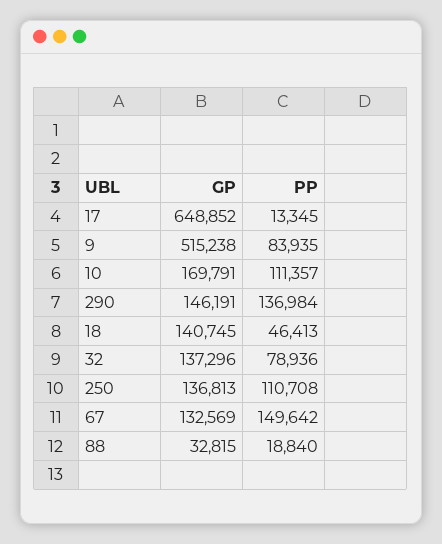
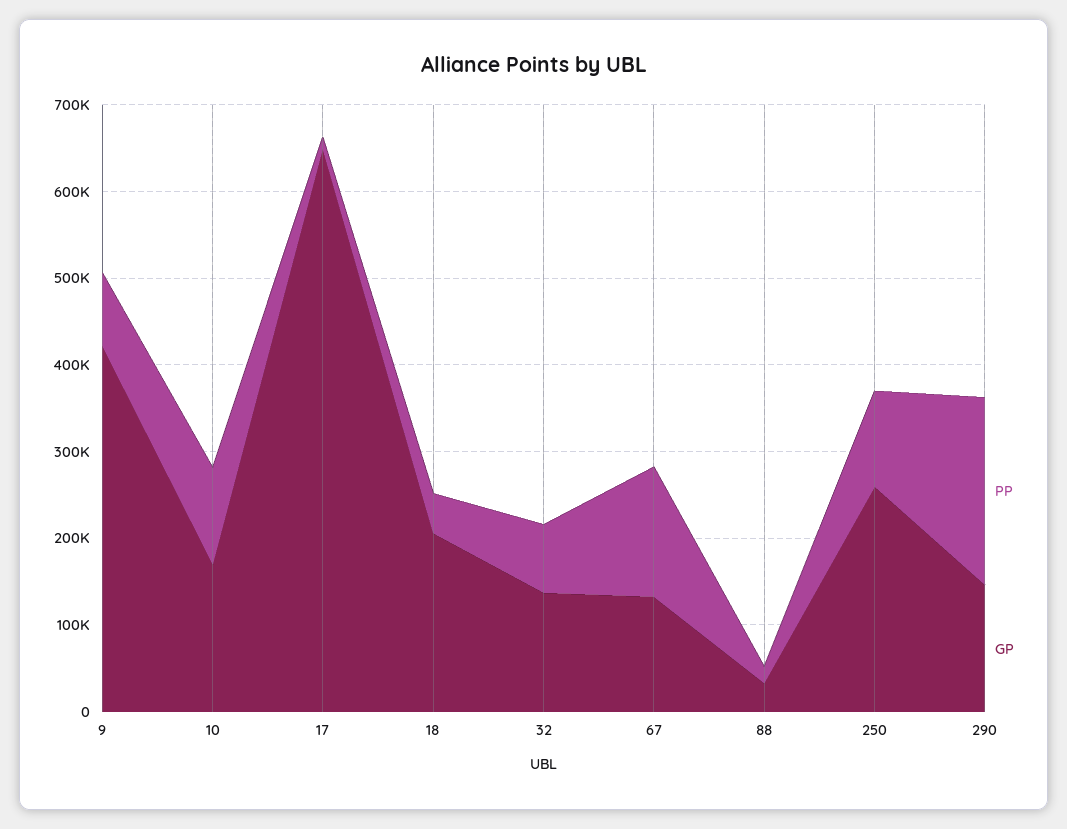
  {
    "GP": {
      "17": 648852,
-     "9": 515238,
+     "9": 420000,
      "10": 169791,
      "290": 146191,
-     "18": 140745,
+     "18": 200000,
      "32": 137296,
-     "250": 136813,
+     "250": 260000,
      "67": 132569,
      "88": 32815
    },
    "PP": {
      "17": 13345,
      "9": 83935,
      "10": 111357,
-     "290": 136984,
+     "290": 220000,
      "18": 46413,
      "32": 78936,
      "250": 110708,
      "67": 149642,
      "88": 18840
    }
  }

